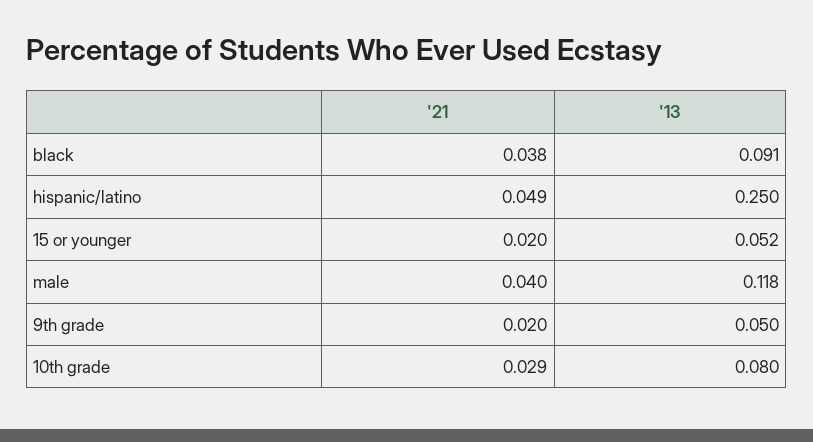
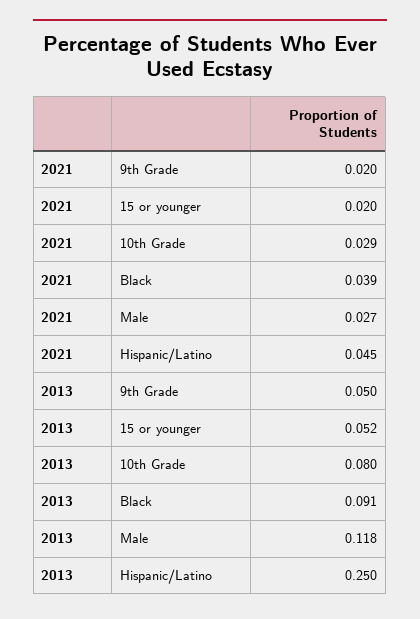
  {
    "'21": {
-     "black": 0.038,
+     "black": 0.039,
-     "hispanic/latino": 0.049,
+     "hispanic/latino": 0.045,
      "15 or younger": 0.02,
-     "male": 0.04,
+     "male": 0.027,
      "9th grade": 0.02,
      "10th grade": 0.029
    },
    "'13": {
      "black": 0.091,
      "hispanic/latino": 0.25,
      "15 or younger": 0.052,
      "male": 0.118,
      "9th grade": 0.05,
      "10th grade": 0.08
    }
  }

